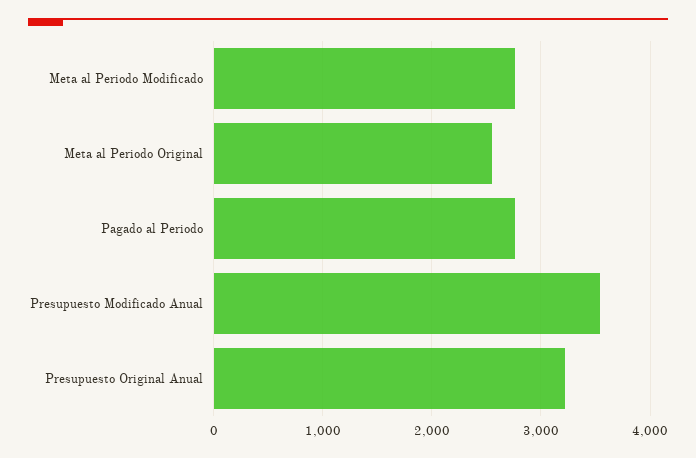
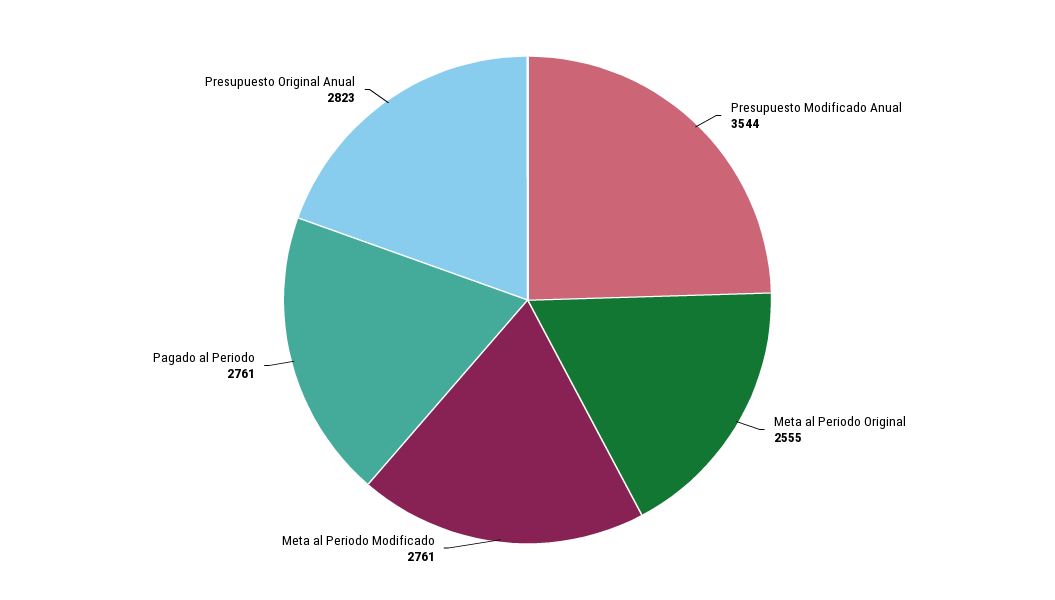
  {
    "Meta al Periodo Modificado": 2761,
    "Meta al Periodo Original": 2555,
    "Pagado al Periodo": 2761,
    "Presupuesto Modificado Anual": 3544,
-   "Presupuesto Original Anual": 3200
+   "Presupuesto Original Anual": 2823
  }

